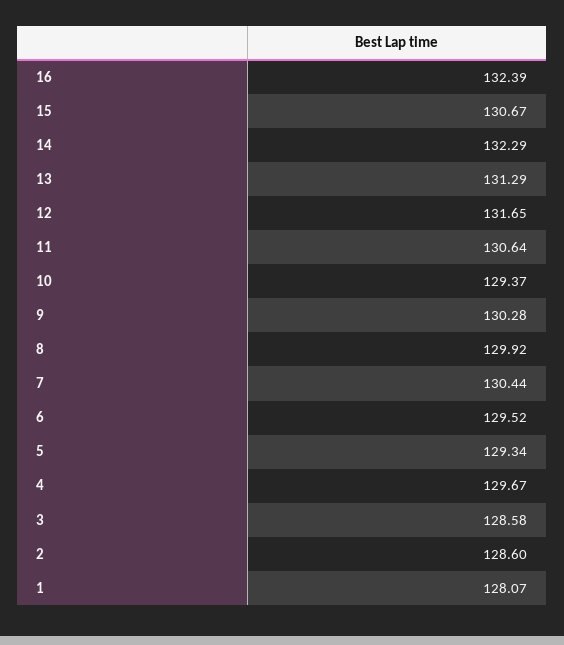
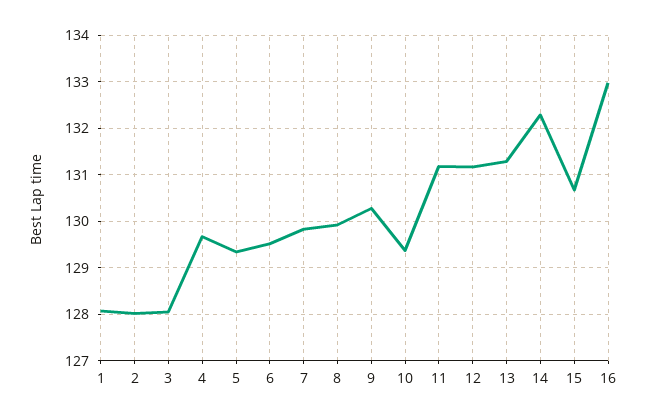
  {
-   "16": 132.39,
+   "16": 133,
    "15": 130.67,
    "14": 132.29,
    "13": 131.29,
-   "12": 131.65,
+   "12": 131.2,
-   "11": 130.64,
+   "11": 131.2,
    "10": 129.37,
    "9": 130.28,
    "8": 129.92,
-   "7": 130.44,
+   "7": 129.8,
    "6": 129.52,
    "5": 129.34,
    "4": 129.67,
-   "3": 128.58,
+   "3": 128,
-   "2": 128.6,
+   "2": 128,
    "1": 128.07
  }

